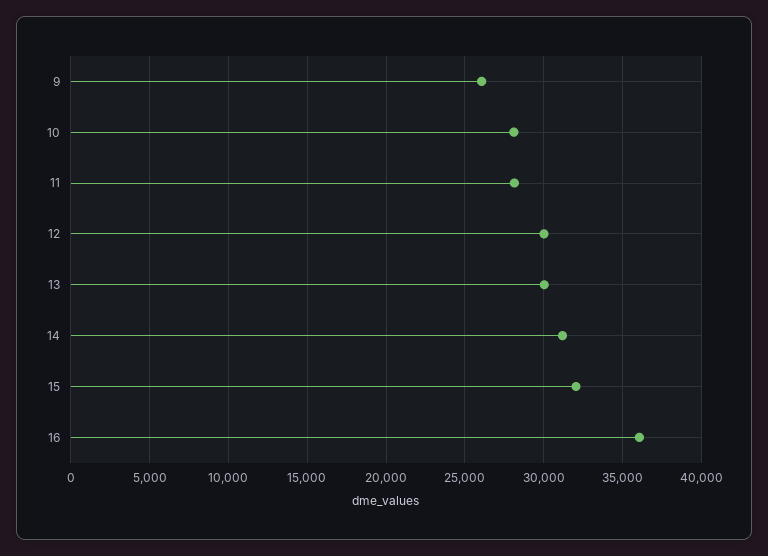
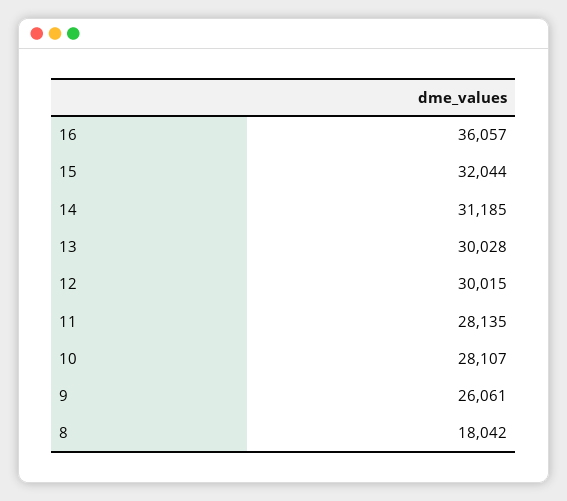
  {
    "9": 26061,
    "10": 28107,
    "11": 28135,
    "12": 30015,
    "13": 30028,
    "14": 31185,
    "15": 32044,
-   "16": 36057
+   "16": 36057,
+   "8": 18042
  }

